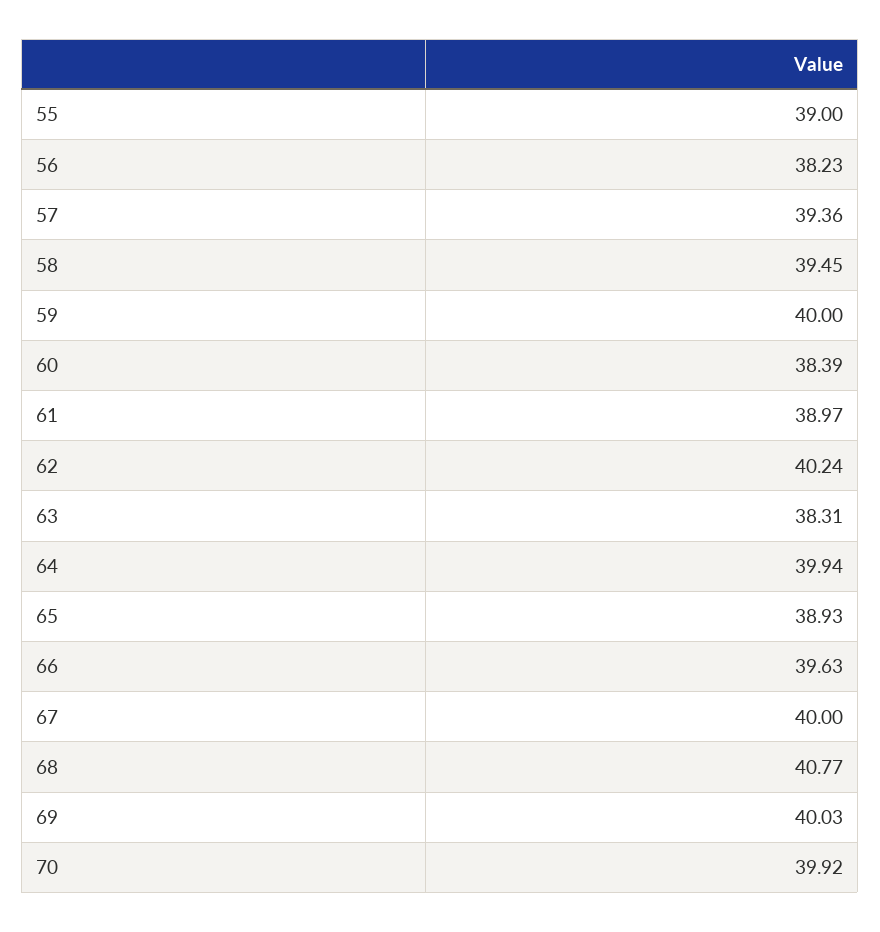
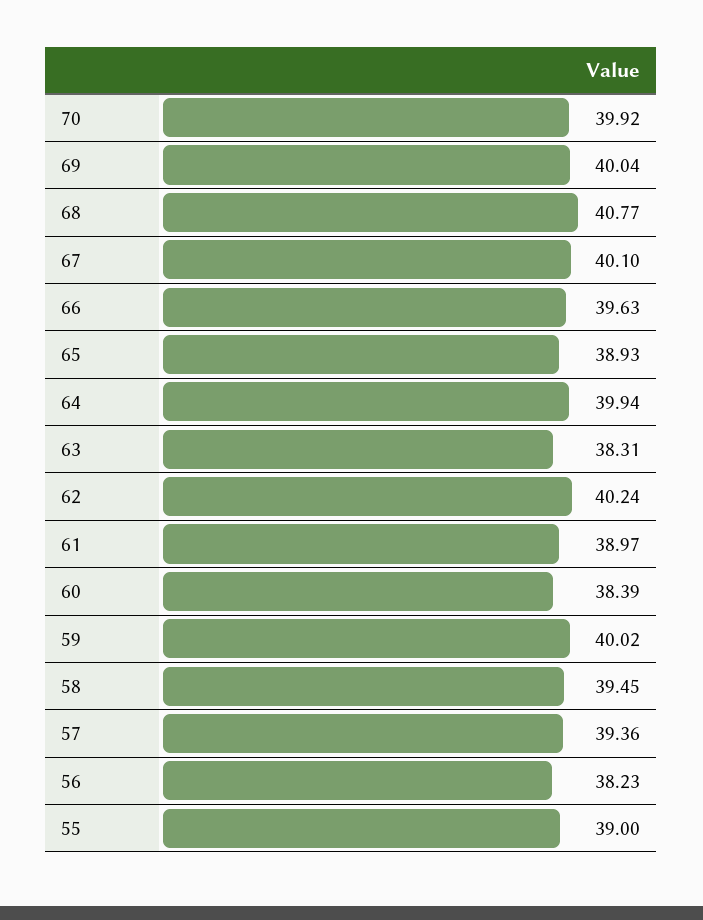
  {
    "55": 39,
    "56": 38.23,
    "57": 39.36,
    "58": 39.45,
-   "59": 40,
+   "59": 40.02,
    "60": 38.39,
    "61": 38.97,
    "62": 40.24,
    "63": 38.31,
    "64": 39.94,
    "65": 38.93,
    "66": 39.63,
-   "67": 40,
+   "67": 40.1,
    "68": 40.77,
-   "69": 40.03,
+   "69": 40.04,
    "70": 39.92
  }

